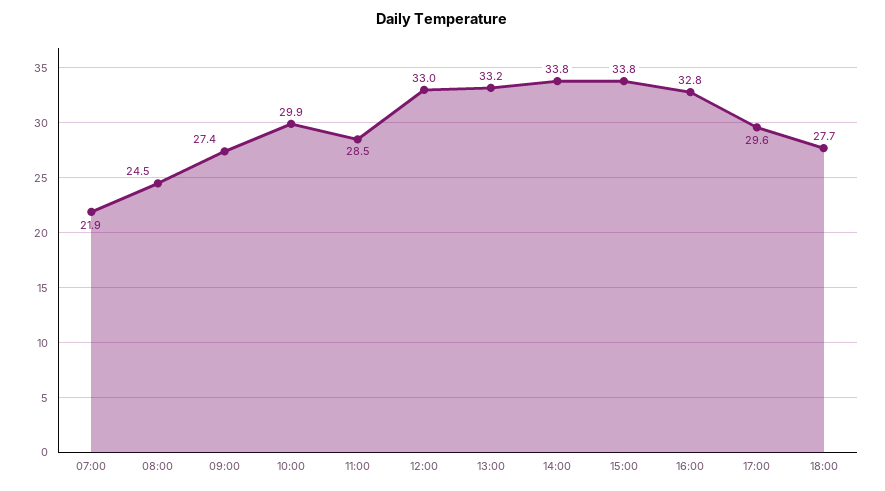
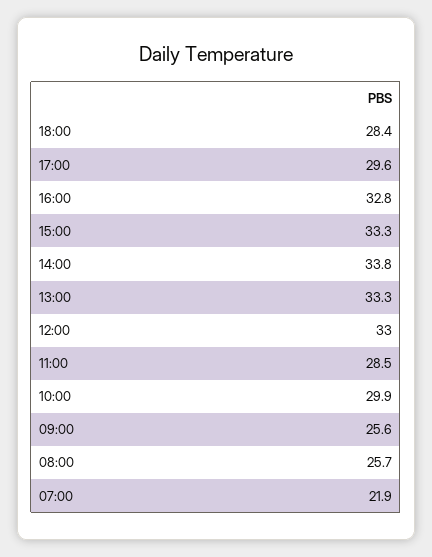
  {
    "07:00": 21.9,
-   "08:00": 24.5,
+   "08:00": 25.7,
-   "09:00": 27.4,
+   "09:00": 25.6,
    "10:00": 29.9,
    "11:00": 28.5,
    "12:00": 33,
-   "13:00": 33.2,
+   "13:00": 33.3,
    "14:00": 33.8,
-   "15:00": 33.8,
+   "15:00": 33.3,
    "16:00": 32.8,
    "17:00": 29.6,
-   "18:00": 27.7
+   "18:00": 28.4
  }

